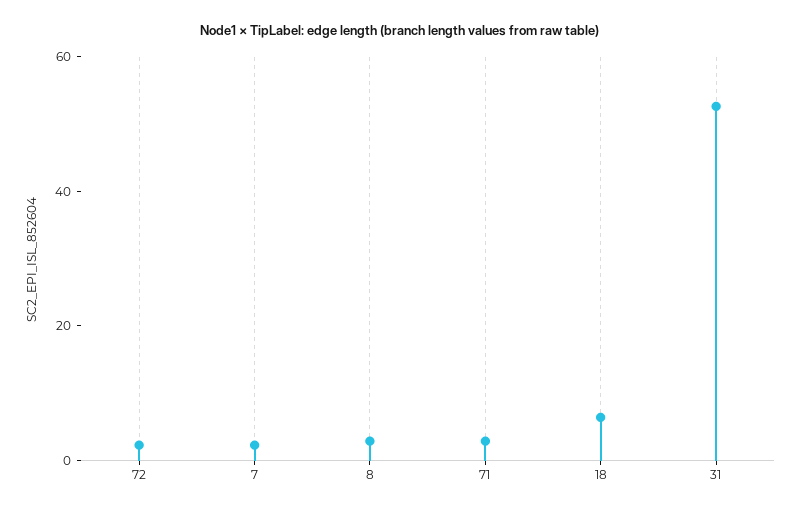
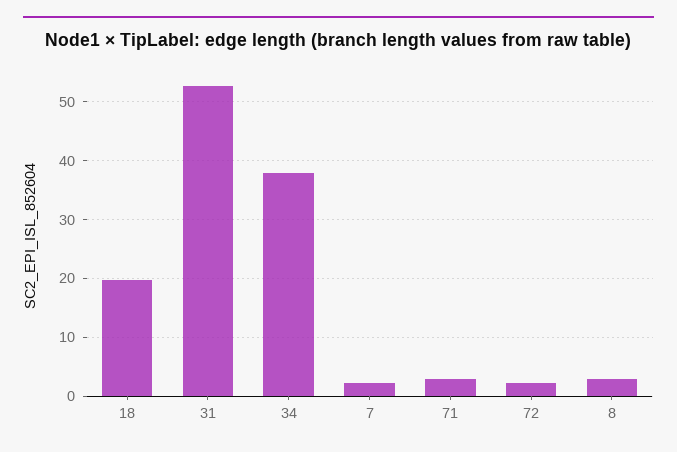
  {
    "72": 2,
    "7": 2,
    "8": 2,
    "71": 2,
-   "18": 5,
+   "18": 20,
-   "31": 52
+   "31": 52,
+   "34": 38
  }

